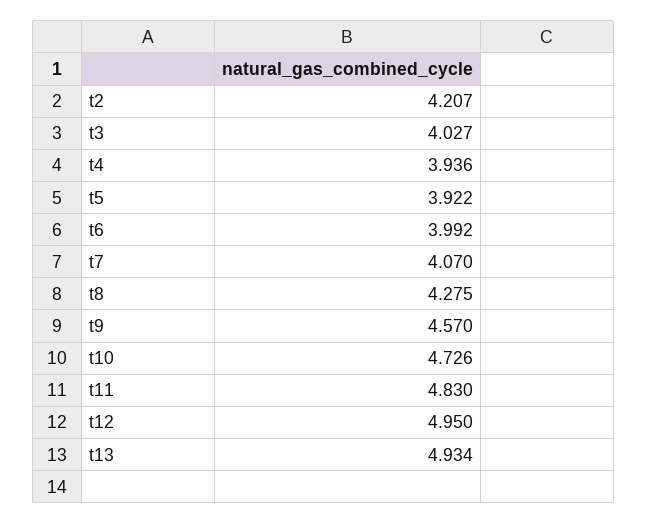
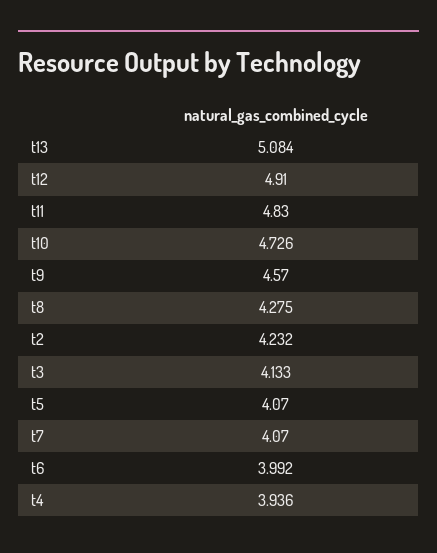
  {
-   "t2": 4.207,
+   "t2": 4.232,
-   "t3": 4.027,
+   "t3": 4.133,
    "t4": 3.936,
-   "t5": 3.922,
+   "t5": 4.07,
    "t6": 3.992,
    "t7": 4.07,
    "t8": 4.275,
    "t9": 4.57,
    "t10": 4.726,
    "t11": 4.83,
-   "t12": 4.95,
+   "t12": 4.91,
-   "t13": 4.934
+   "t13": 5.084
  }

